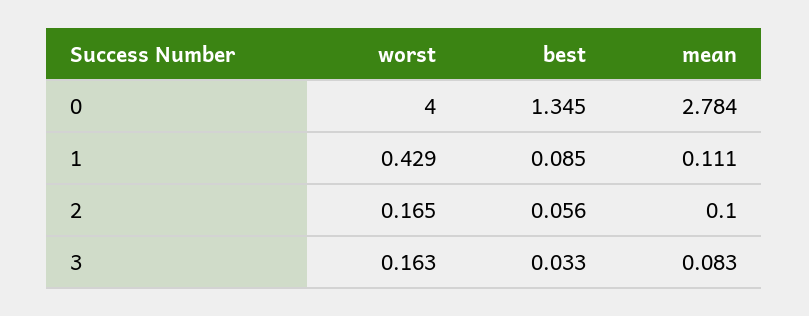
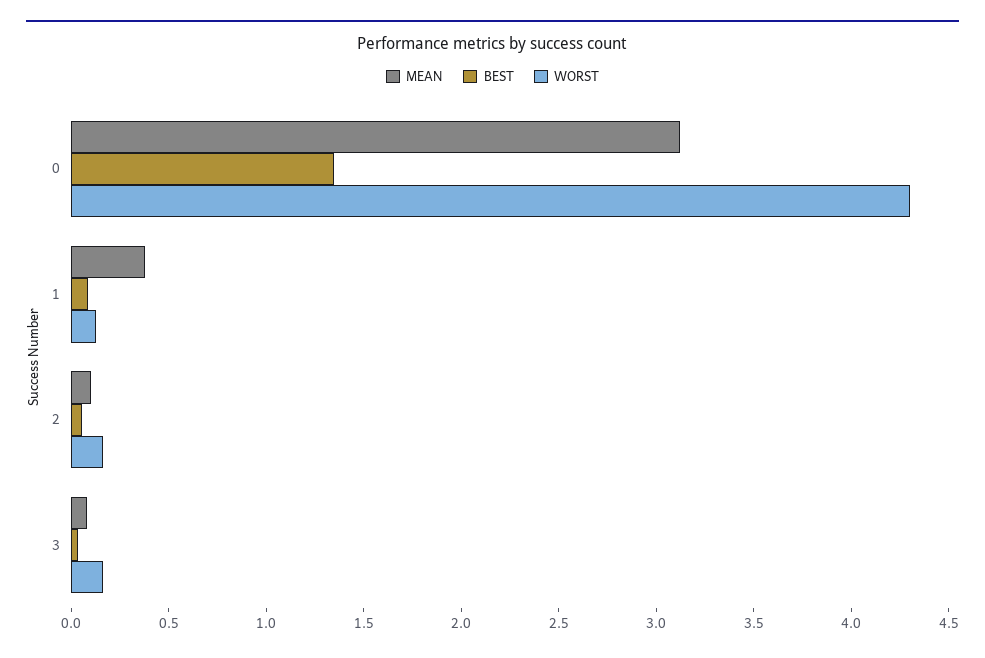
  {
    "worst": {
-     "0": 4,
+     "0": 4.3,
-     "1": 0.429,
+     "1": 0.1,
      "2": 0.165,
      "3": 0.163
    },
    "best": {
      "0": 1.345,
      "1": 0.085,
      "2": 0.056,
      "3": 0.033
    },
    "mean": {
-     "0": 2.784,
+     "0": 3.1,
-     "1": 0.111,
+     "1": 0.4,
      "2": 0.1,
      "3": 0.083
    }
  }

